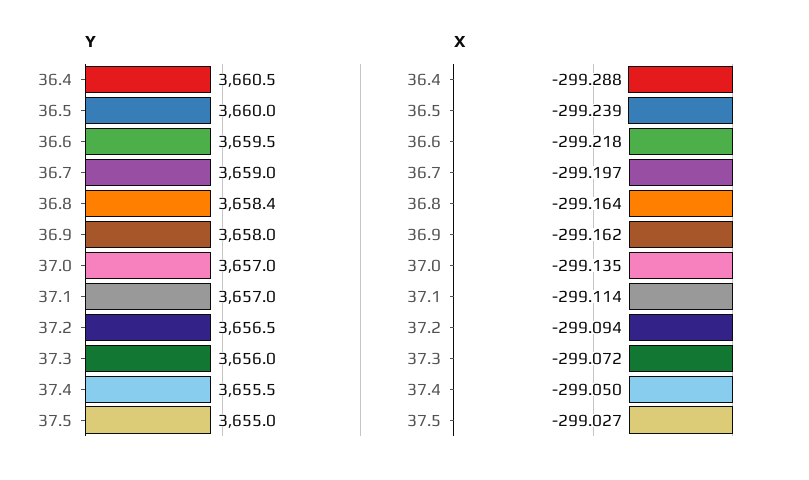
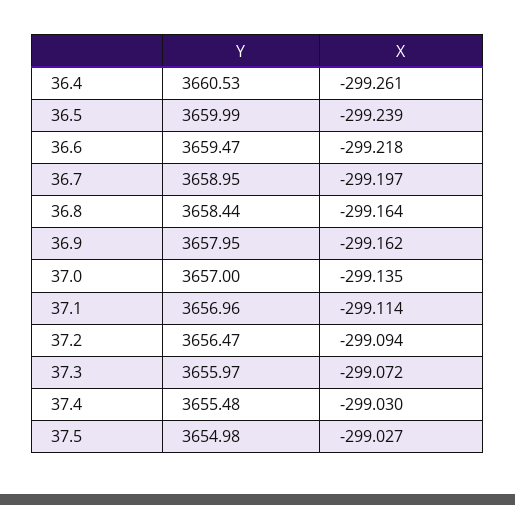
  {
    "Y": {
      "36.4": 3660.53,
      "36.5": 3659.99,
      "36.6": 3659.47,
      "36.7": 3658.95,
      "36.8": 3658.44,
      "36.9": 3657.95,
      "37.0": 3657,
      "37.1": 3656.96,
      "37.2": 3656.47,
      "37.3": 3655.97,
      "37.4": 3655.48,
      "37.5": 3654.98
    },
    "X": {
-     "36.4": -299.288,
+     "36.4": -299.261,
      "36.5": -299.239,
      "36.6": -299.218,
      "36.7": -299.197,
      "36.8": -299.164,
      "36.9": -299.162,
      "37.0": -299.135,
      "37.1": -299.114,
      "37.2": -299.094,
      "37.3": -299.072,
-     "37.4": -299.05,
+     "37.4": -299.03,
      "37.5": -299.027
    }
  }

